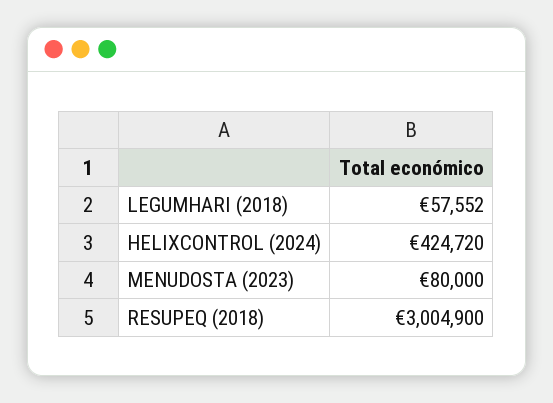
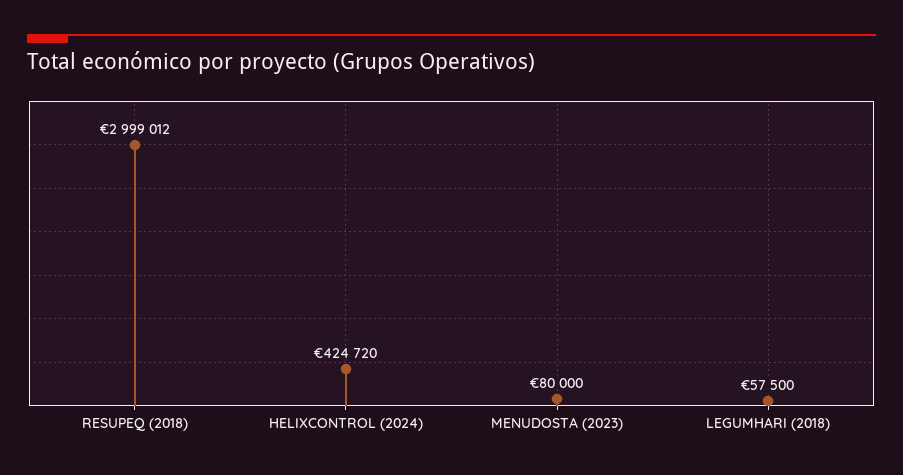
  {
-   "LEGUMHARI (2018)": 57552,
+   "LEGUMHARI (2018)": 57500,
    "HELIXCONTROL (2024)": 424720,
    "MENUDOSTA (2023)": 80000,
-   "RESUPEQ (2018)": 3004900
+   "RESUPEQ (2018)": 2999012
  }

